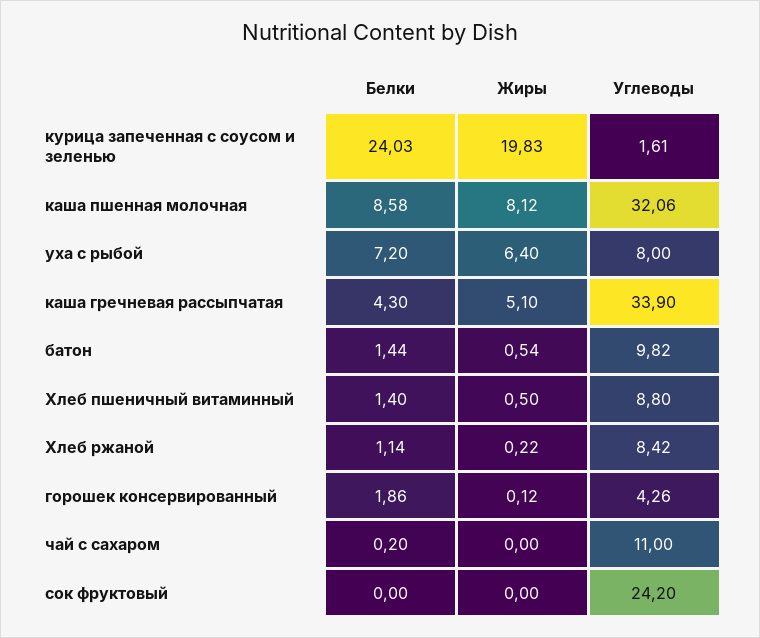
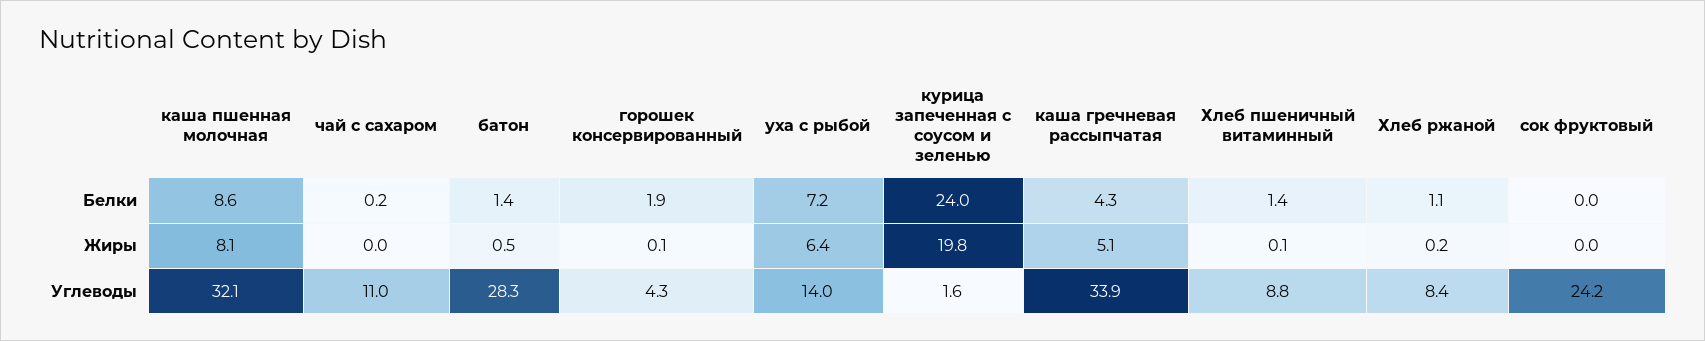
  {
    "Белки": {
      "курица запеченная с соусом и зеленью": 24.03,
      "каша пшенная молочная": 8.58,
      "уха с рыбой": 7.2,
      "каша гречневая рассыпчатая": 4.3,
      "батон": 1.44,
      "Хлеб пшеничный витаминный": 1.4,
      "Хлеб ржаной": 1.14,
      "горошек консервированный": 1.86,
      "чай с сахаром": 0.2,
      "сок фруктовый": 0
    },
    "Жиры": {
      "курица запеченная с соусом и зеленью": 19.83,
      "каша пшенная молочная": 8.12,
      "уха с рыбой": 6.4,
      "каша гречневая рассыпчатая": 5.1,
      "батон": 0.54,
-     "Хлеб пшеничный витаминный": 0.5,
+     "Хлеб пшеничный витаминный": 0.1,
      "Хлеб ржаной": 0.22,
      "горошек консервированный": 0.12,
      "чай с сахаром": 0,
      "сок фруктовый": 0
    },
    "Углеводы": {
      "курица запеченная с соусом и зеленью": 1.61,
      "каша пшенная молочная": 32.06,
-     "уха с рыбой": 8,
+     "уха с рыбой": 14,
      "каша гречневая рассыпчатая": 33.9,
-     "батон": 9.82,
+     "батон": 28.3,
      "Хлеб пшеничный витаминный": 8.8,
      "Хлеб ржаной": 8.42,
      "горошек консервированный": 4.26,
      "чай с сахаром": 11,
      "сок фруктовый": 24.2
    }
  }

